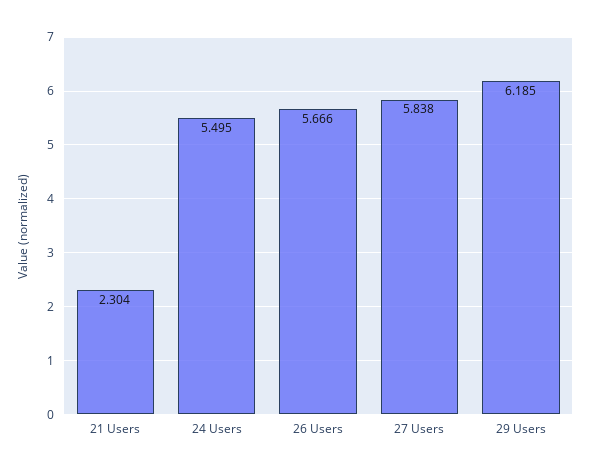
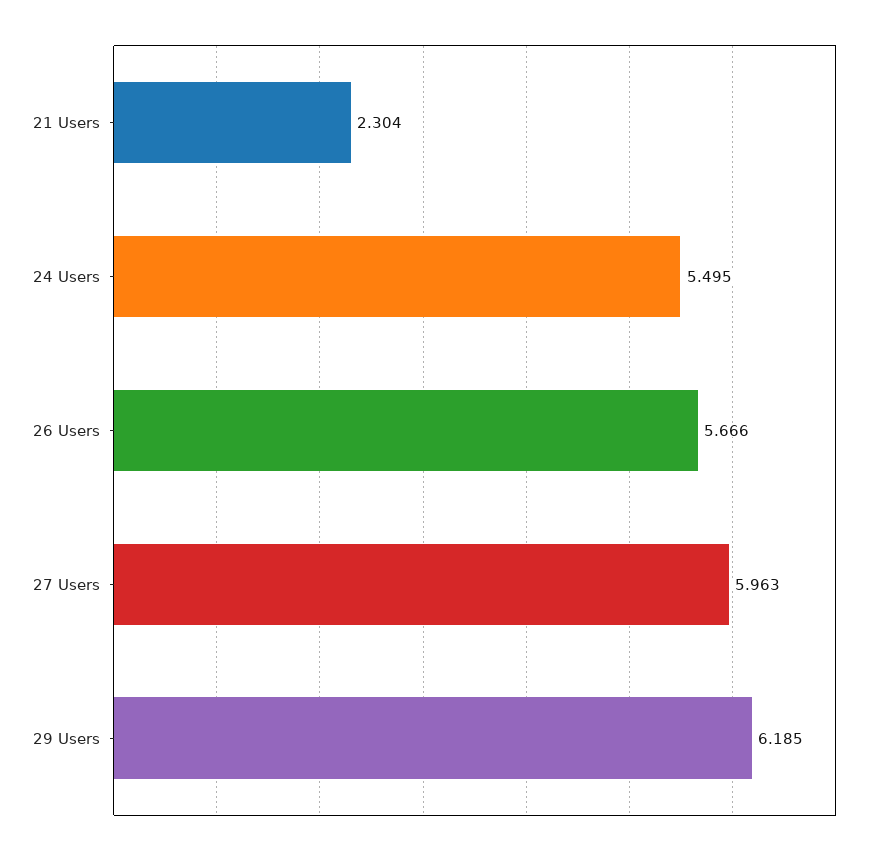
  {
    "21 Users": 2.304,
    "24 Users": 5.495,
    "26 Users": 5.666,
-   "27 Users": 5.838,
+   "27 Users": 5.963,
    "29 Users": 6.185
  }

